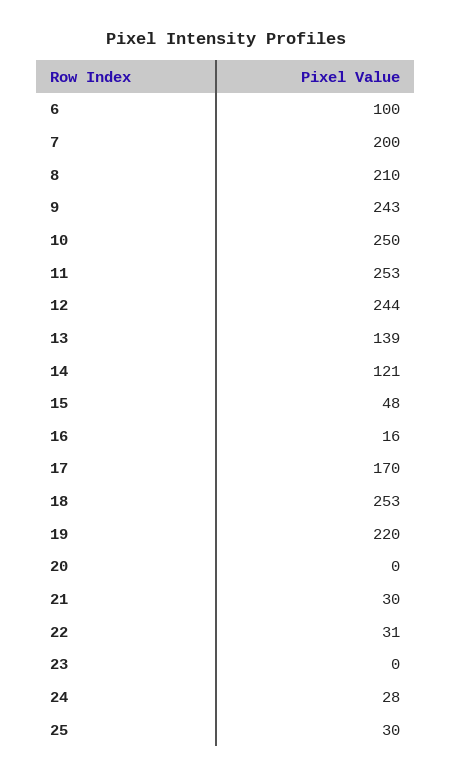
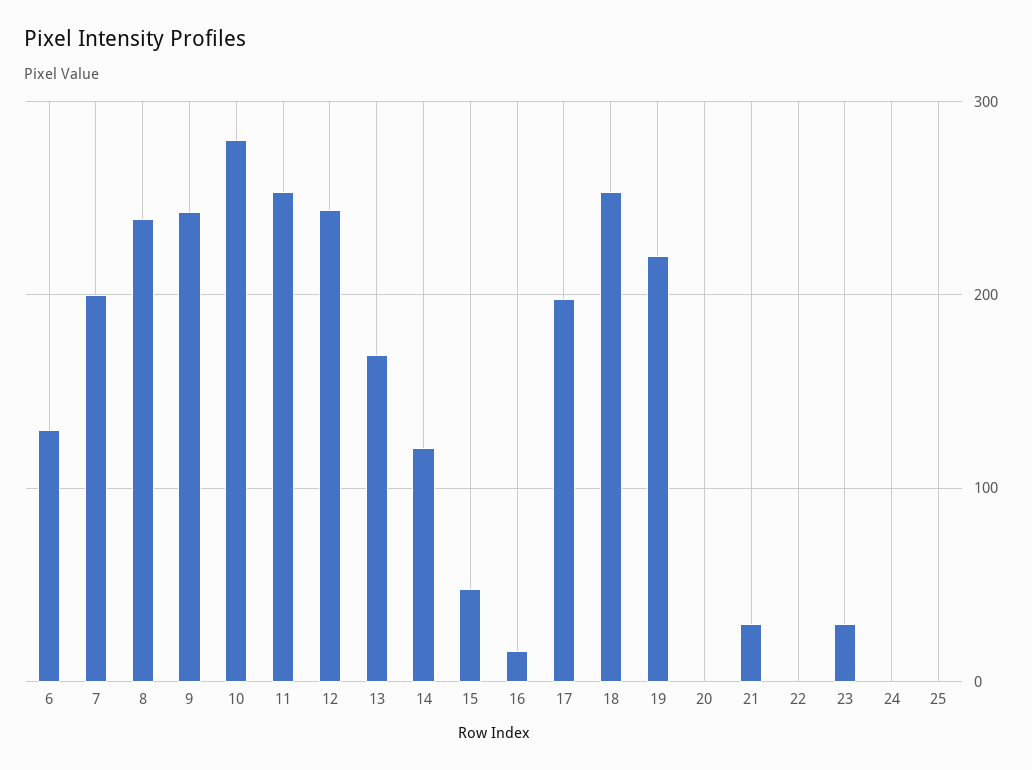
  {
-   "6": 100,
+   "6": 130,
    "7": 200,
-   "8": 210,
+   "8": 240,
    "9": 243,
-   "10": 250,
+   "10": 280,
    "11": 253,
    "12": 244,
-   "13": 139,
+   "13": 170,
    "14": 121,
    "15": 48,
    "16": 16,
-   "17": 170,
+   "17": 200,
    "18": 253,
    "19": 220,
    "20": 0,
    "21": 30,
-   "22": 31,
+   "22": 0,
-   "23": 0,
+   "23": 30,
-   "24": 28,
+   "24": 0,
-   "25": 30
+   "25": 0
  }

